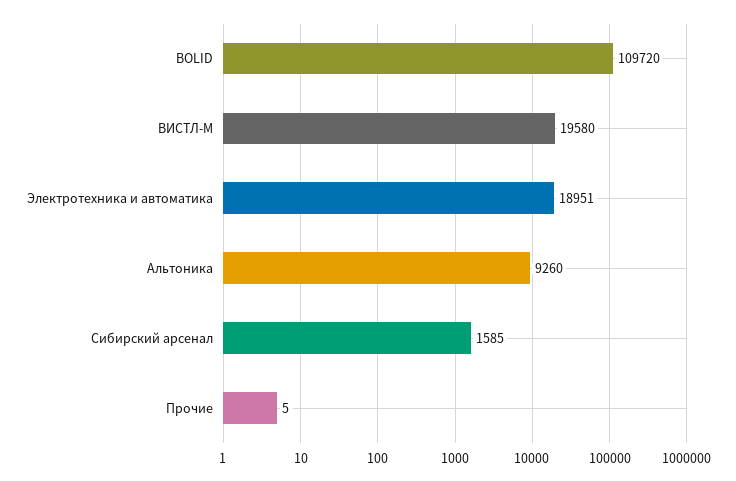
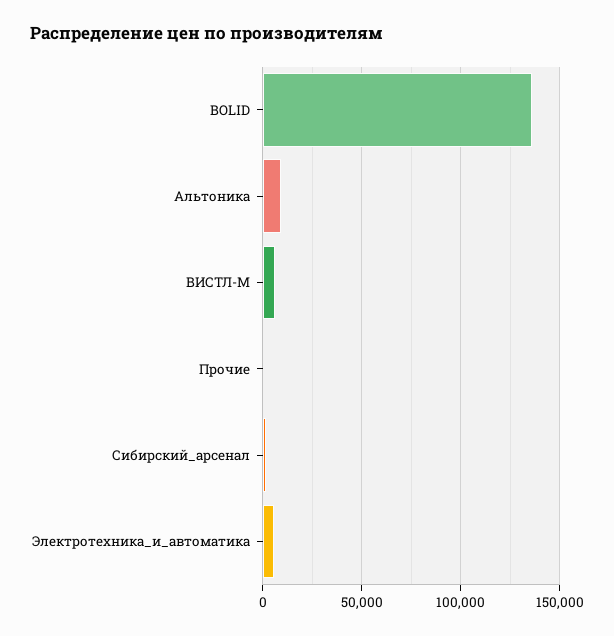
  {
-   "BOLID": 109720,
+   "BOLID": 135000,
-   "ВИСТЛ-М": 19580,
+   "ВИСТЛ-М": 5000,
-   "Электротехника и автоматика": 18951,
+   "Электротехника и автоматика": 5000,
    "Альтоника": 9260,
    "Сибирский арсенал": 1585,
    "Прочие": 5
  }

